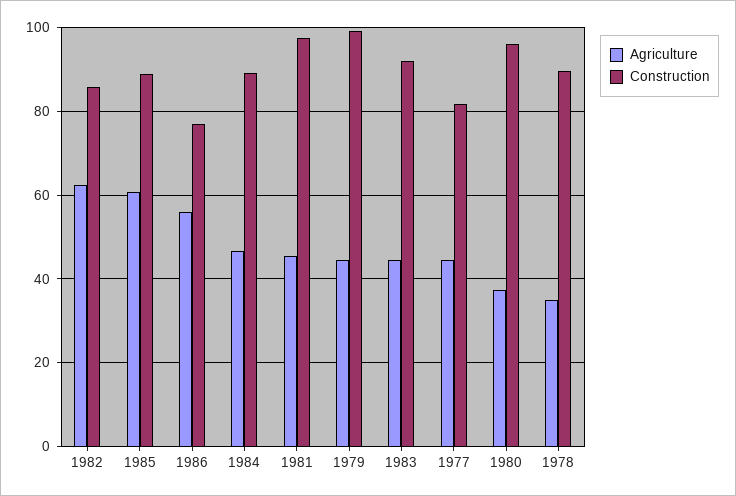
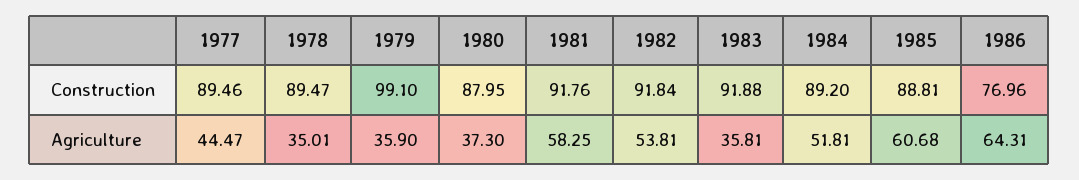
  {
    "Agriculture": {
-     "1982": 62,
+     "1982": 53.81,
      "1985": 60.68,
-     "1986": 56,
+     "1986": 64.31,
-     "1984": 46,
+     "1984": 51.81,
-     "1981": 46,
+     "1981": 58.25,
-     "1979": 44,
+     "1979": 35.9,
-     "1983": 44,
+     "1983": 35.81,
      "1977": 44.47,
      "1980": 37.3,
      "1978": 35.01
    },
    "Construction": {
-     "1982": 86,
+     "1982": 91.84,
      "1985": 88.81,
      "1986": 76.96,
      "1984": 89.2,
-     "1981": 98,
+     "1981": 91.76,
      "1979": 99.1,
      "1983": 91.88,
-     "1977": 82,
+     "1977": 89.46,
-     "1980": 96,
+     "1980": 87.95,
      "1978": 89.47
    }
  }

